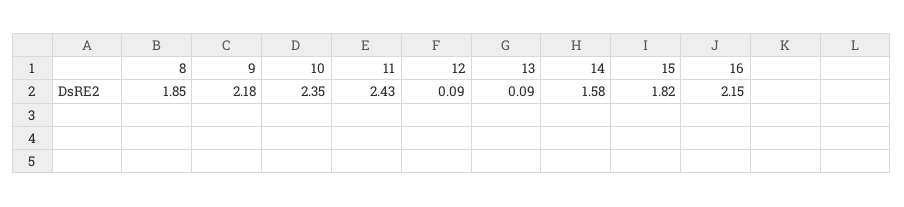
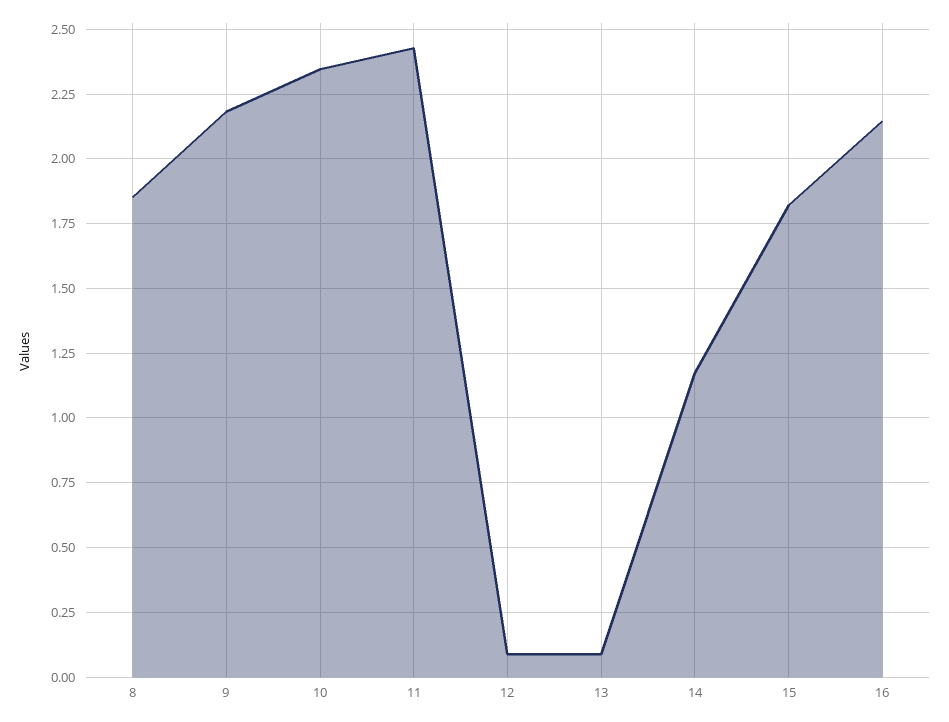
  {
    "8": 1.85,
    "9": 2.18,
    "10": 2.35,
    "11": 2.43,
    "12": 0.09,
    "13": 0.09,
-   "14": 1.58,
+   "14": 1.175,
    "15": 1.82,
    "16": 2.15
  }

